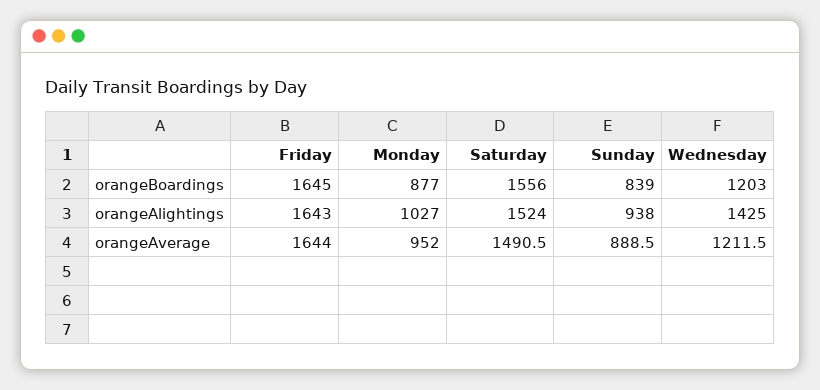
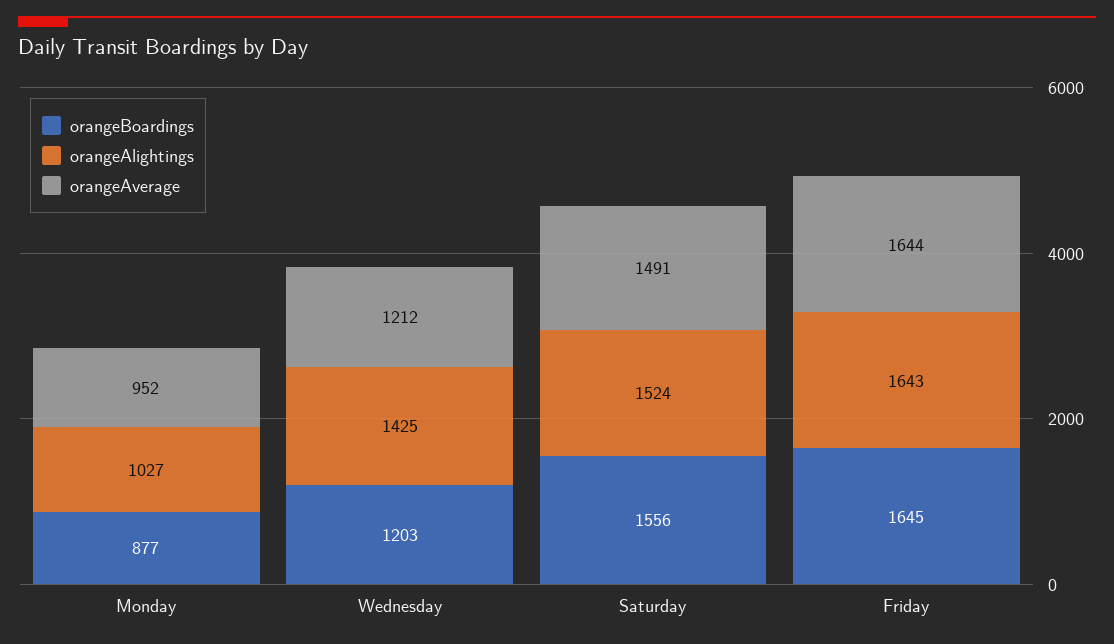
  {
    "orangeBoardings": {
      "Friday": 1645,
      "Monday": 877,
      "Saturday": 1556,
-     "Sunday": 839,
      "Wednesday": 1203
    },
    "orangeAlightings": {
      "Friday": 1643,
      "Monday": 1027,
      "Saturday": 1524,
-     "Sunday": 938,
      "Wednesday": 1425
    },
    "orangeAverage": {
      "Friday": 1644,
      "Monday": 952,
      "Saturday": 1490.5,
-     "Sunday": 888.5,
      "Wednesday": 1211.5
    }
  }

